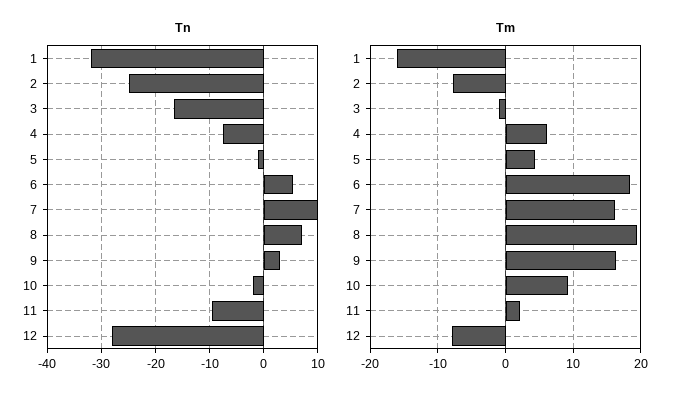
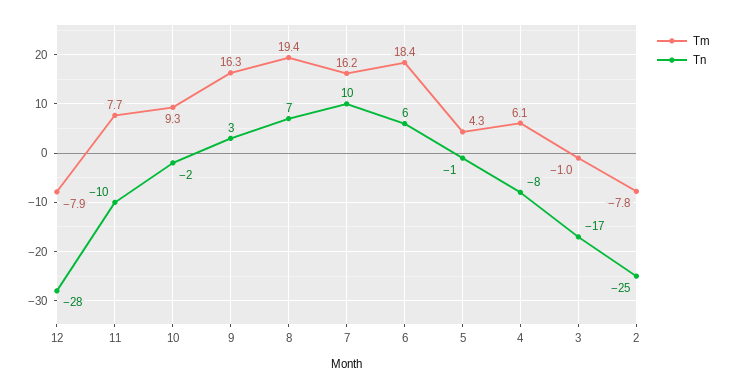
  {
    "Tn": {
-     "1": -32,
      "2": -25,
      "3": -17,
      "4": -8,
      "5": -1,
      "6": 6,
      "7": 10,
      "8": 7,
      "9": 3,
      "10": -2,
      "11": -10,
      "12": -28
    },
    "Tm": {
-     "1": -16,
      "2": -7.8,
      "3": -1,
      "4": 6.1,
      "5": 4.3,
      "6": 18.4,
      "7": 16.2,
      "8": 19.4,
      "9": 16.3,
      "10": 9.3,
-     "11": 2,
+     "11": 7.7,
      "12": -7.9
    }
  }

